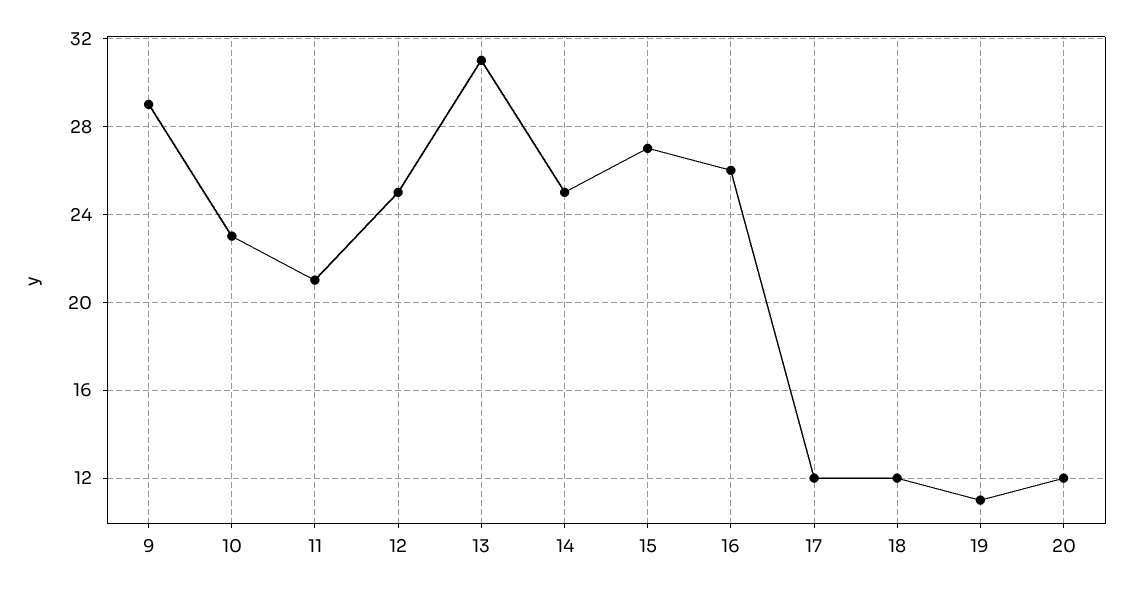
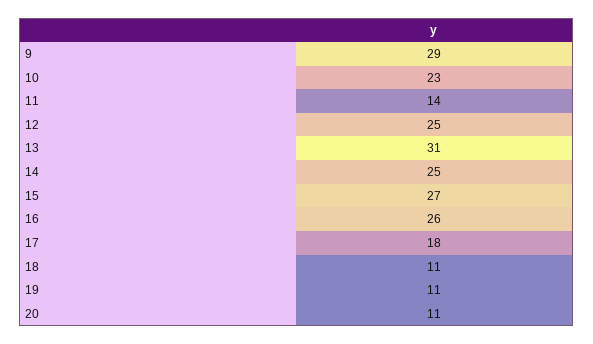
  {
    "9": 29,
    "10": 23,
-   "11": 21,
+   "11": 14,
    "12": 25,
    "13": 31,
    "14": 25,
    "15": 27,
    "16": 26,
-   "17": 12,
+   "17": 18,
-   "18": 12,
+   "18": 11,
    "19": 11,
-   "20": 12
+   "20": 11
  }

